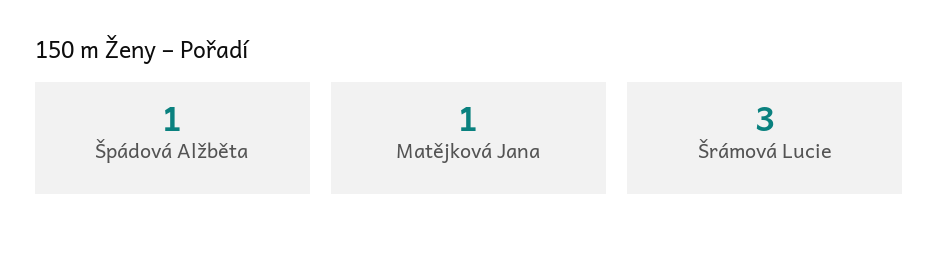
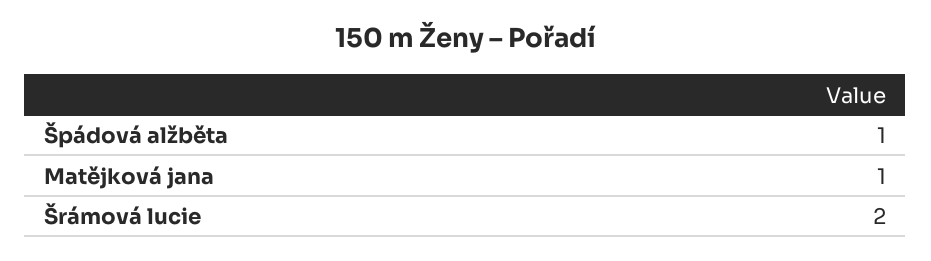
  {
    "Špádová Alžběta": 1,
    "Matějková Jana": 1,
-   "Šrámová Lucie": 3
+   "Šrámová Lucie": 2
  }

